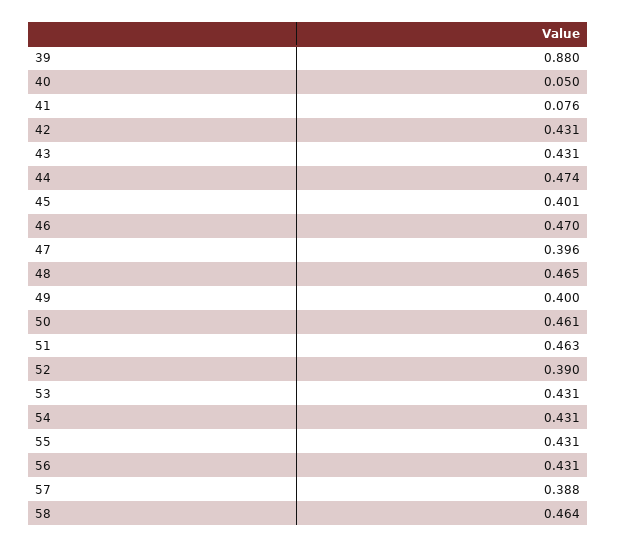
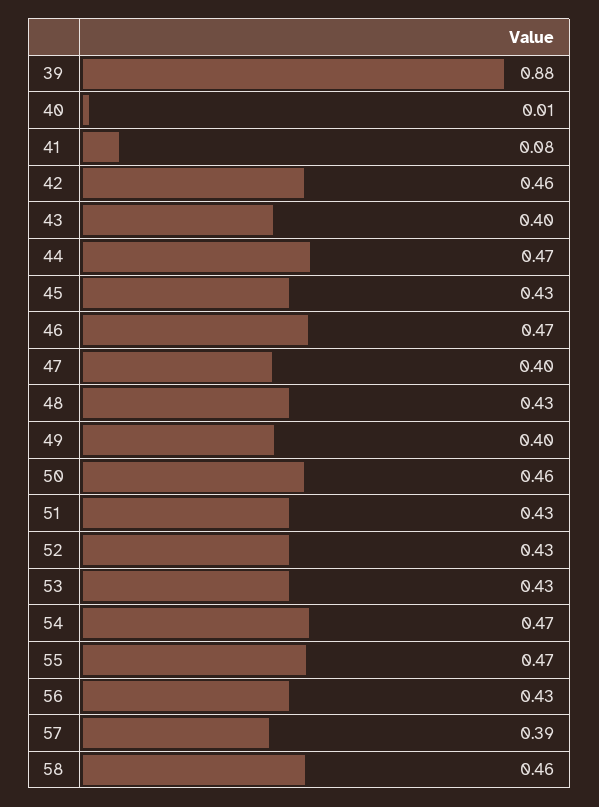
  {
    "39": 0.88,
-   "40": 0.05,
+   "40": 0.01,
    "41": 0.076,
-   "42": 0.431,
+   "42": 0.46,
-   "43": 0.431,
+   "43": 0.4,
    "44": 0.474,
-   "45": 0.401,
+   "45": 0.43,
    "46": 0.47,
    "47": 0.396,
-   "48": 0.465,
+   "48": 0.43,
    "49": 0.4,
    "50": 0.461,
-   "51": 0.463,
+   "51": 0.43,
-   "52": 0.39,
+   "52": 0.43,
    "53": 0.431,
-   "54": 0.431,
+   "54": 0.47,
-   "55": 0.431,
+   "55": 0.47,
    "56": 0.431,
    "57": 0.388,
    "58": 0.464
  }

